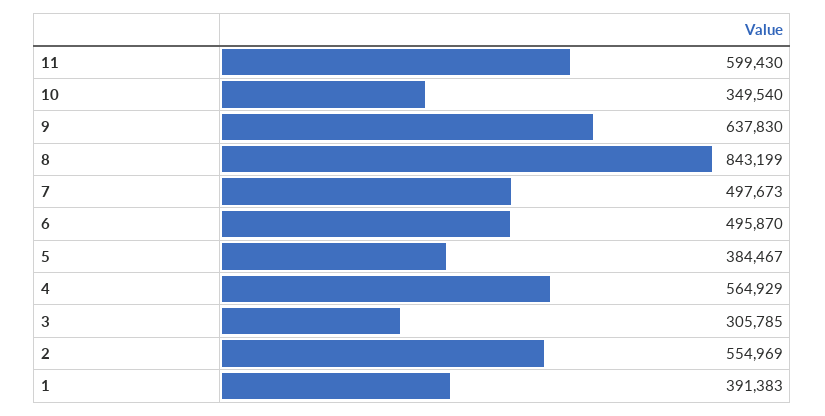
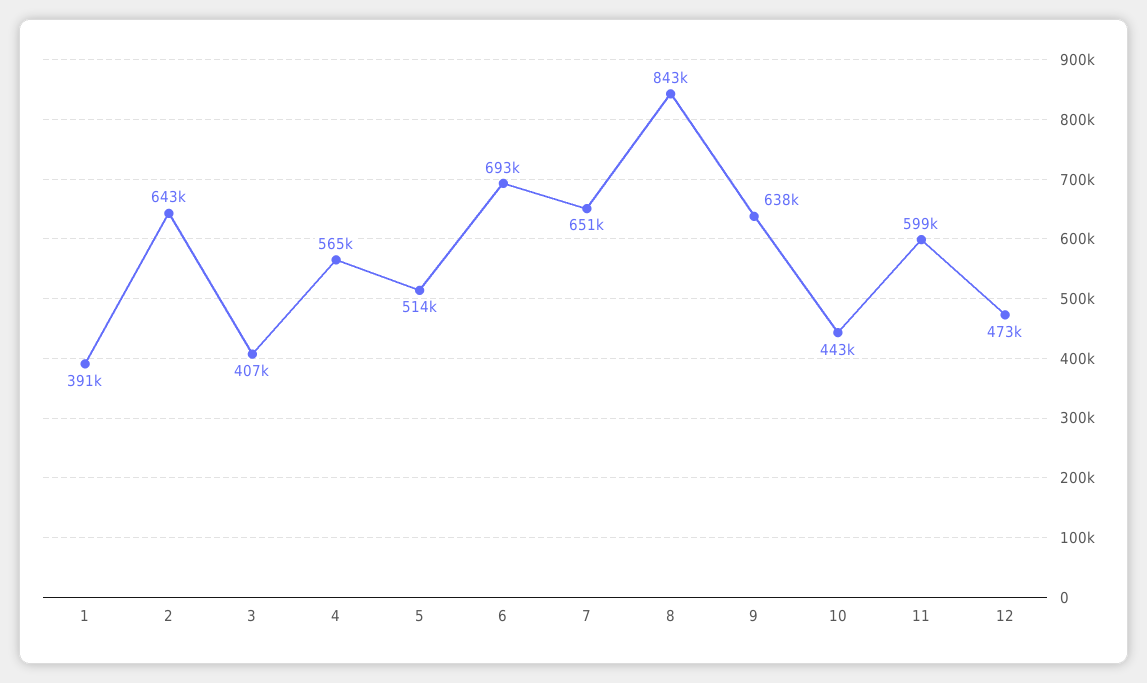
  {
    "11": 599430,
-   "10": 349540,
+   "10": 443000,
    "9": 637830,
    "8": 843199,
-   "7": 497673,
+   "7": 651000,
-   "6": 495870,
+   "6": 693000,
-   "5": 384467,
+   "5": 514000,
    "4": 564929,
-   "3": 305785,
+   "3": 407000,
-   "2": 554969,
+   "2": 643000,
-   "1": 391383
+   "1": 391383,
+   "12": 473000
  }

